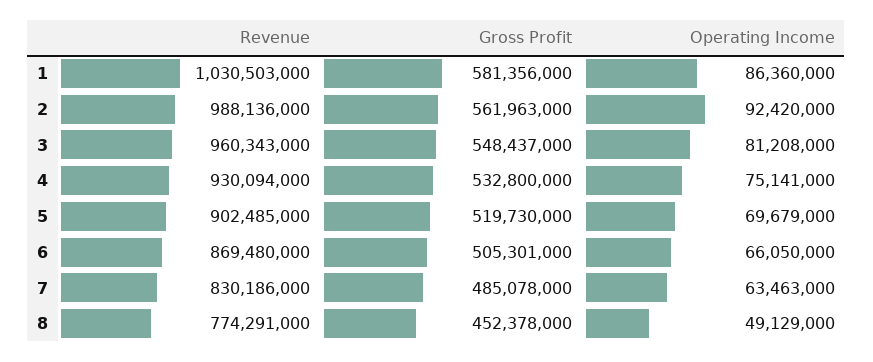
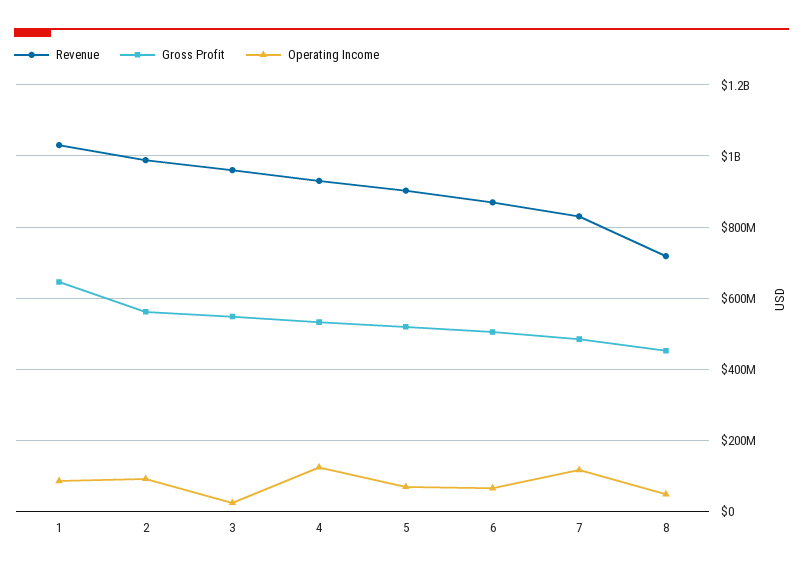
  {
    "Revenue": {
      "1": 1030503000,
      "2": 988136000,
      "3": 960343000,
      "4": 930094000,
      "5": 902485000,
      "6": 869480000,
      "7": 830186000,
-     "8": 774291000
+     "8": 720000000
    },
    "Gross Profit": {
-     "1": 581356000,
+     "1": 640000000,
      "2": 561963000,
      "3": 548437000,
      "4": 532800000,
      "5": 519730000,
      "6": 505301000,
      "7": 485078000,
      "8": 452378000
    },
    "Operating Income": {
      "1": 86360000,
      "2": 92420000,
-     "3": 81208000,
+     "3": 20000000,
-     "4": 75141000,
+     "4": 120000000,
      "5": 69679000,
      "6": 66050000,
-     "7": 63463000,
+     "7": 120000000,
      "8": 49129000
    }
  }

